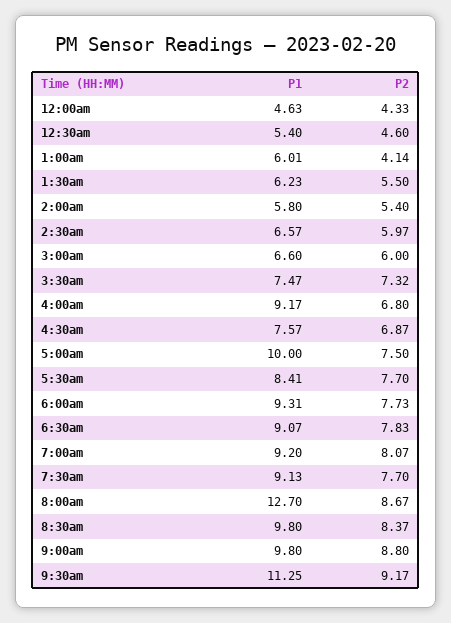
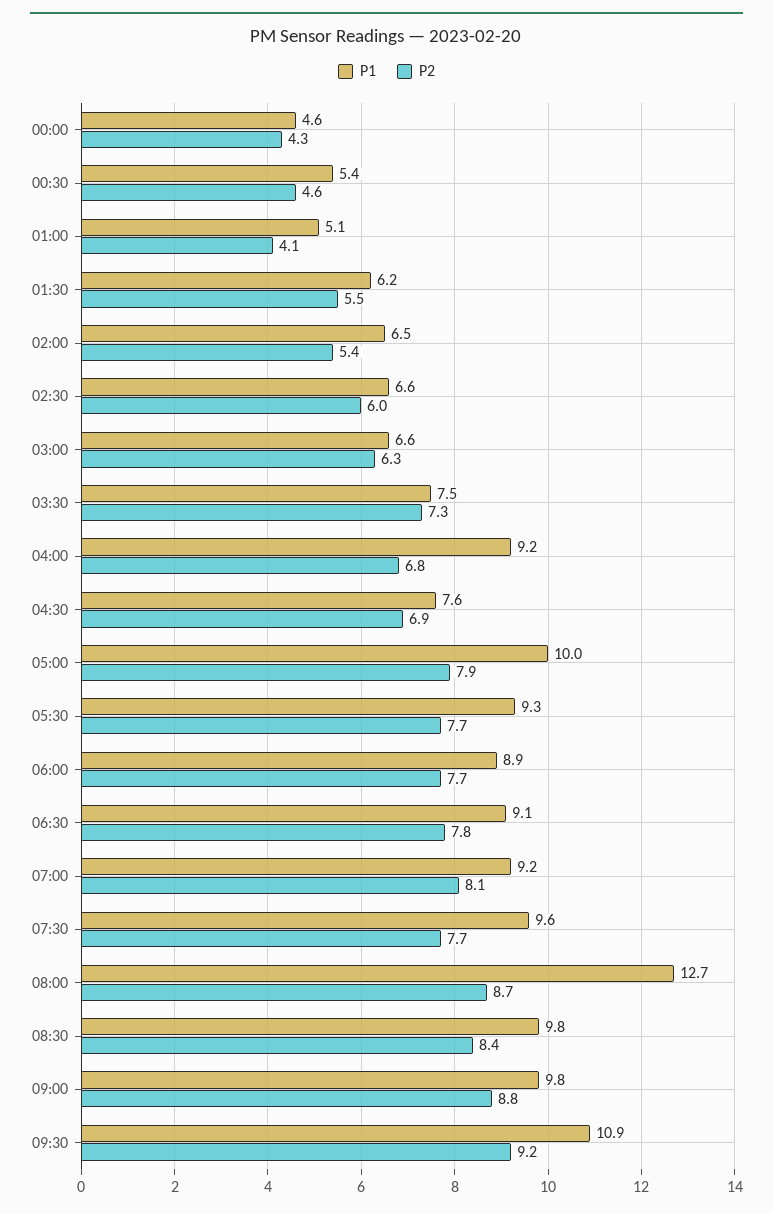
  {
    "P1": {
      "12:00am": 4.63,
      "12:30am": 5.4,
-     "1:00am": 6.01,
+     "1:00am": 5.1,
      "1:30am": 6.23,
-     "2:00am": 5.8,
+     "2:00am": 6.5,
      "2:30am": 6.57,
      "3:00am": 6.6,
      "3:30am": 7.47,
      "4:00am": 9.17,
      "4:30am": 7.57,
      "5:00am": 10,
-     "5:30am": 8.41,
+     "5:30am": 9.3,
-     "6:00am": 9.31,
+     "6:00am": 8.9,
      "6:30am": 9.07,
      "7:00am": 9.2,
-     "7:30am": 9.13,
+     "7:30am": 9.6,
      "8:00am": 12.7,
      "8:30am": 9.8,
      "9:00am": 9.8,
-     "9:30am": 11.25
+     "9:30am": 10.9
    },
    "P2": {
      "12:00am": 4.33,
      "12:30am": 4.6,
      "1:00am": 4.14,
      "1:30am": 5.5,
      "2:00am": 5.4,
      "2:30am": 5.97,
-     "3:00am": 6,
+     "3:00am": 6.3,
      "3:30am": 7.32,
      "4:00am": 6.8,
      "4:30am": 6.87,
-     "5:00am": 7.5,
+     "5:00am": 7.9,
      "5:30am": 7.7,
      "6:00am": 7.73,
      "6:30am": 7.83,
      "7:00am": 8.07,
      "7:30am": 7.7,
      "8:00am": 8.67,
      "8:30am": 8.37,
      "9:00am": 8.8,
      "9:30am": 9.17
    }
  }

